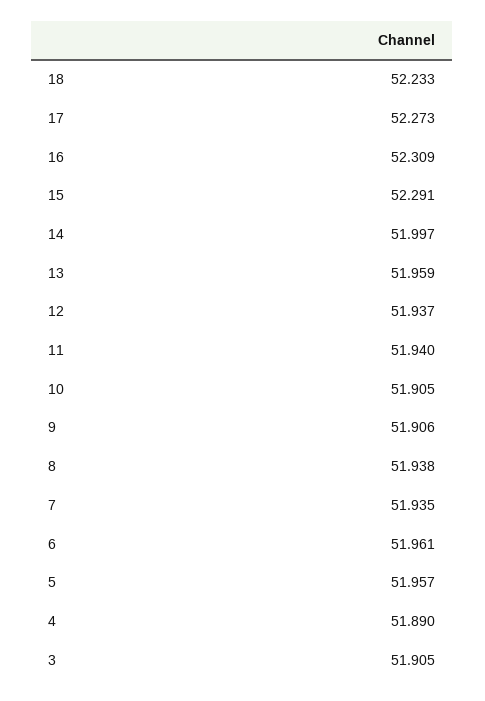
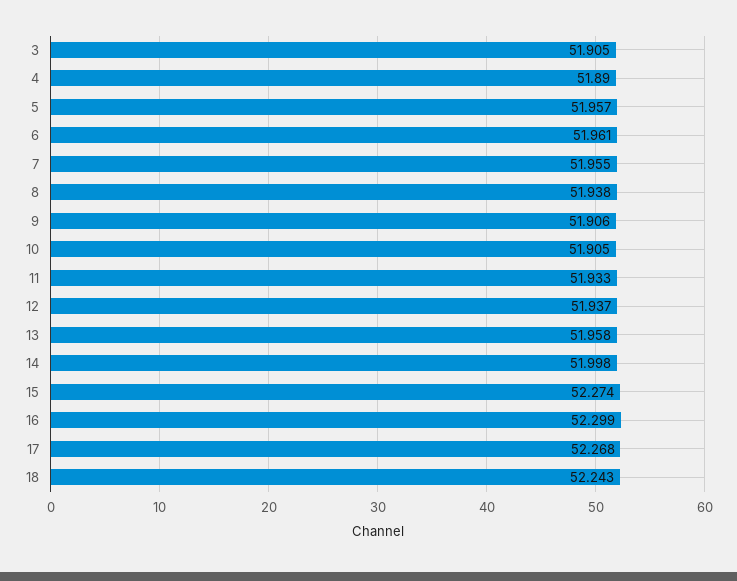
  {
-   "18": 52.233,
+   "18": 52.243,
-   "17": 52.273,
+   "17": 52.268,
-   "16": 52.309,
+   "16": 52.299,
-   "15": 52.291,
+   "15": 52.274,
-   "14": 51.997,
+   "14": 51.998,
-   "13": 51.959,
+   "13": 51.958,
    "12": 51.937,
-   "11": 51.94,
+   "11": 51.933,
    "10": 51.905,
    "9": 51.906,
    "8": 51.938,
-   "7": 51.935,
+   "7": 51.955,
    "6": 51.961,
    "5": 51.957,
    "4": 51.89,
    "3": 51.905
  }

